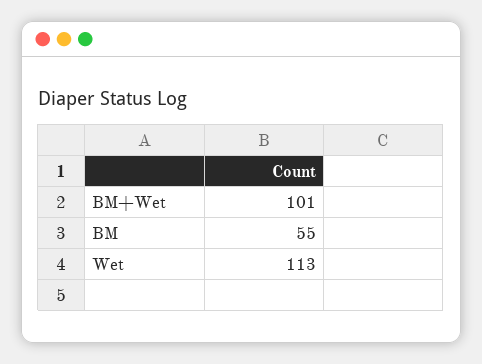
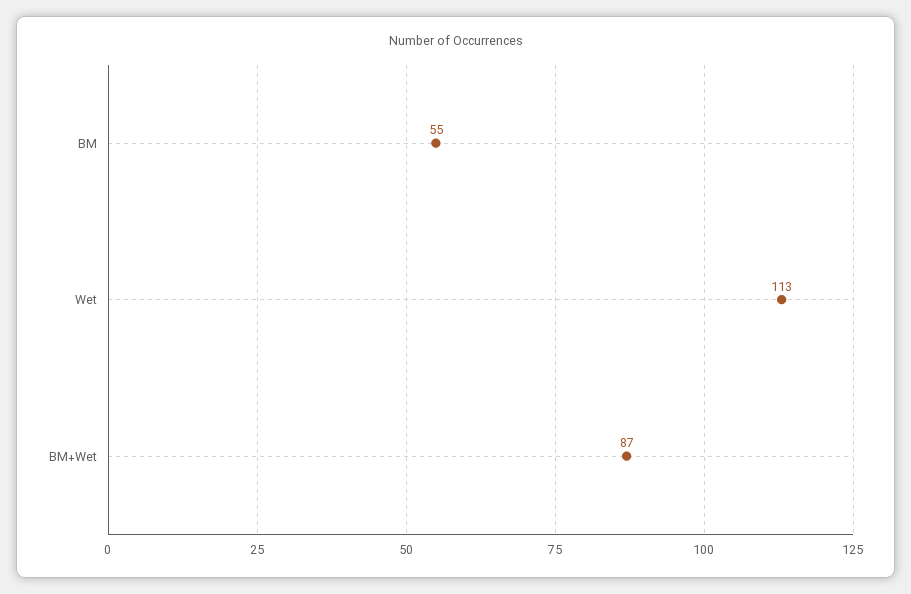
  {
-   "BM+Wet": 101,
+   "BM+Wet": 87,
    "BM": 55,
    "Wet": 113
  }

